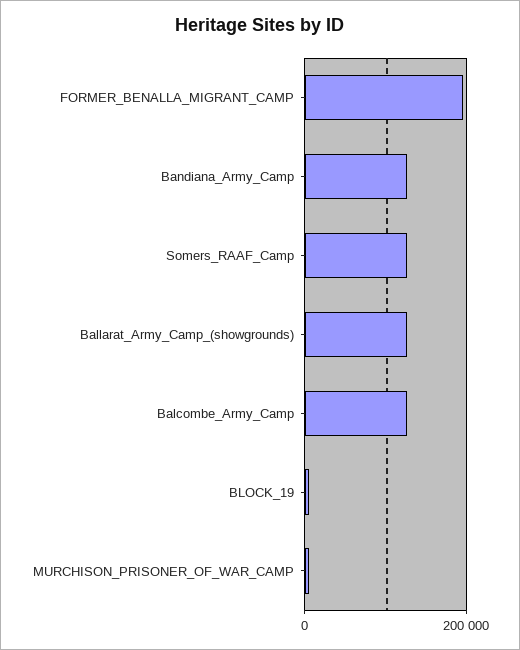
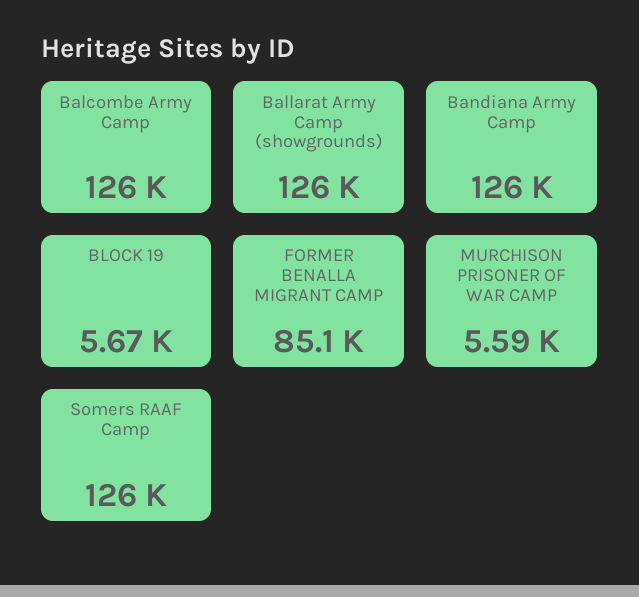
  {
-   "FORMER_BENALLA_MIGRANT_CAMP": 200000,
+   "FORMER_BENALLA_MIGRANT_CAMP": 85100,
    "Bandiana_Army_Camp": 126000,
    "Somers_RAAF_Camp": 126000,
    "Ballarat_Army_Camp_(showgrounds)": 126000,
    "Balcombe_Army_Camp": 126000,
    "BLOCK_19": 5670,
    "MURCHISON_PRISONER_OF_WAR_CAMP": 5590
  }

